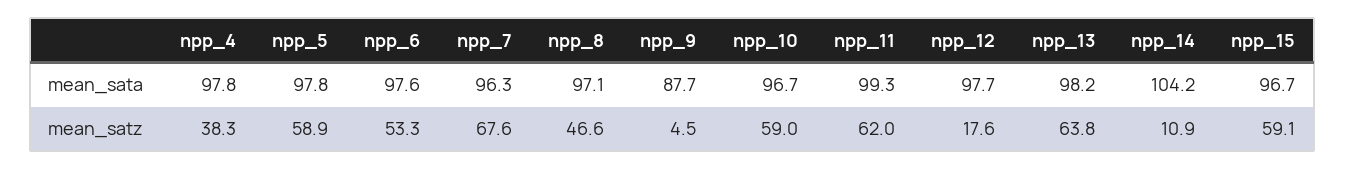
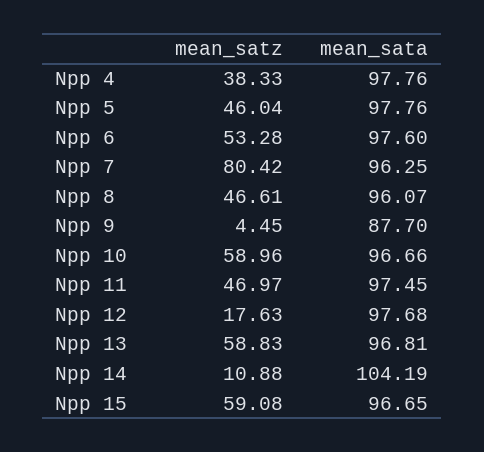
  {
    "npp_4": {
      "mean_sata": 97.76,
      "mean_satz": 38.33
    },
    "npp_5": {
      "mean_sata": 97.76,
-     "mean_satz": 58.9
+     "mean_satz": 46.04
    },
    "npp_6": {
      "mean_sata": 97.6,
      "mean_satz": 53.28
    },
    "npp_7": {
      "mean_sata": 96.25,
-     "mean_satz": 67.6
+     "mean_satz": 80.42
    },
    "npp_8": {
-     "mean_sata": 97.1,
+     "mean_sata": 96.07,
      "mean_satz": 46.61
    },
    "npp_9": {
      "mean_sata": 87.7,
      "mean_satz": 4.45
    },
    "npp_10": {
      "mean_sata": 96.66,
      "mean_satz": 58.96
    },
    "npp_11": {
-     "mean_sata": 99.3,
+     "mean_sata": 97.45,
-     "mean_satz": 62
+     "mean_satz": 46.97
    },
    "npp_12": {
      "mean_sata": 97.68,
      "mean_satz": 17.63
    },
    "npp_13": {
-     "mean_sata": 98.2,
+     "mean_sata": 96.81,
-     "mean_satz": 63.8
+     "mean_satz": 58.83
    },
    "npp_14": {
      "mean_sata": 104.19,
      "mean_satz": 10.88
    },
    "npp_15": {
      "mean_sata": 96.65,
      "mean_satz": 59.08
    }
  }

